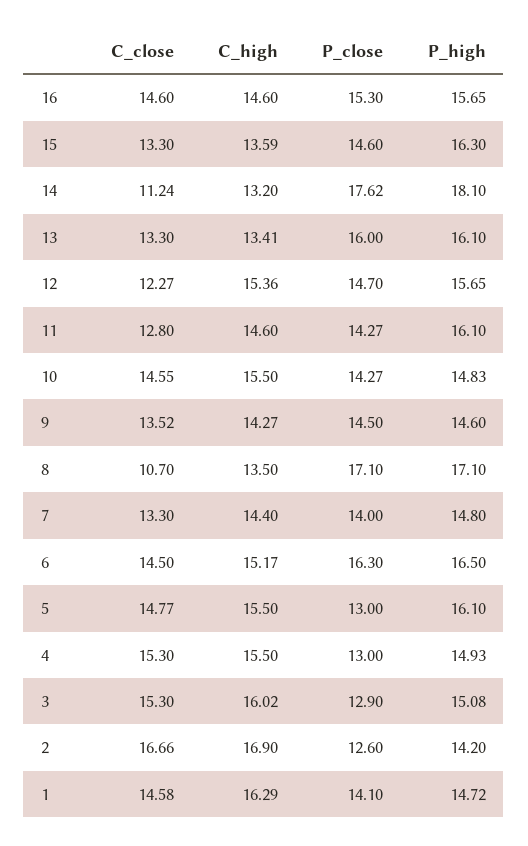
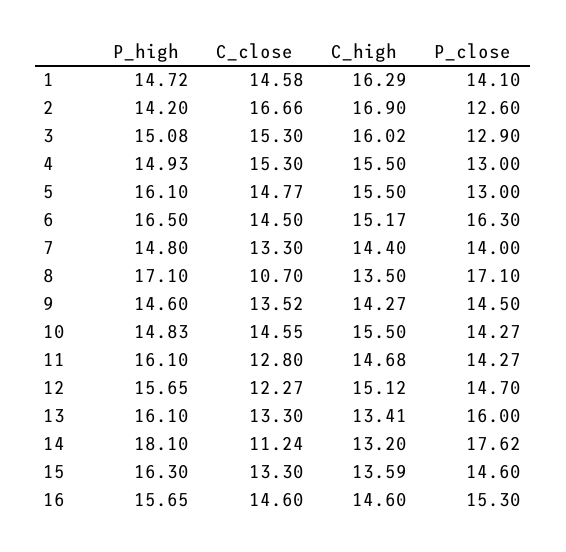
  {
    "C_close": {
      "16": 14.6,
      "15": 13.3,
      "14": 11.24,
      "13": 13.3,
      "12": 12.27,
      "11": 12.8,
      "10": 14.55,
      "9": 13.52,
      "8": 10.7,
      "7": 13.3,
      "6": 14.5,
      "5": 14.77,
      "4": 15.3,
      "3": 15.3,
      "2": 16.66,
      "1": 14.58
    },
    "C_high": {
      "16": 14.6,
      "15": 13.59,
      "14": 13.2,
      "13": 13.41,
-     "12": 15.36,
+     "12": 15.12,
-     "11": 14.6,
+     "11": 14.68,
      "10": 15.5,
      "9": 14.27,
      "8": 13.5,
      "7": 14.4,
      "6": 15.17,
      "5": 15.5,
      "4": 15.5,
      "3": 16.02,
      "2": 16.9,
      "1": 16.29
    },
    "P_close": {
      "16": 15.3,
      "15": 14.6,
      "14": 17.62,
      "13": 16,
      "12": 14.7,
      "11": 14.27,
      "10": 14.27,
      "9": 14.5,
      "8": 17.1,
      "7": 14,
      "6": 16.3,
      "5": 13,
      "4": 13,
      "3": 12.9,
      "2": 12.6,
      "1": 14.1
    },
    "P_high": {
      "16": 15.65,
      "15": 16.3,
      "14": 18.1,
      "13": 16.1,
      "12": 15.65,
      "11": 16.1,
      "10": 14.83,
      "9": 14.6,
      "8": 17.1,
      "7": 14.8,
      "6": 16.5,
      "5": 16.1,
      "4": 14.93,
      "3": 15.08,
      "2": 14.2,
      "1": 14.72
    }
  }

